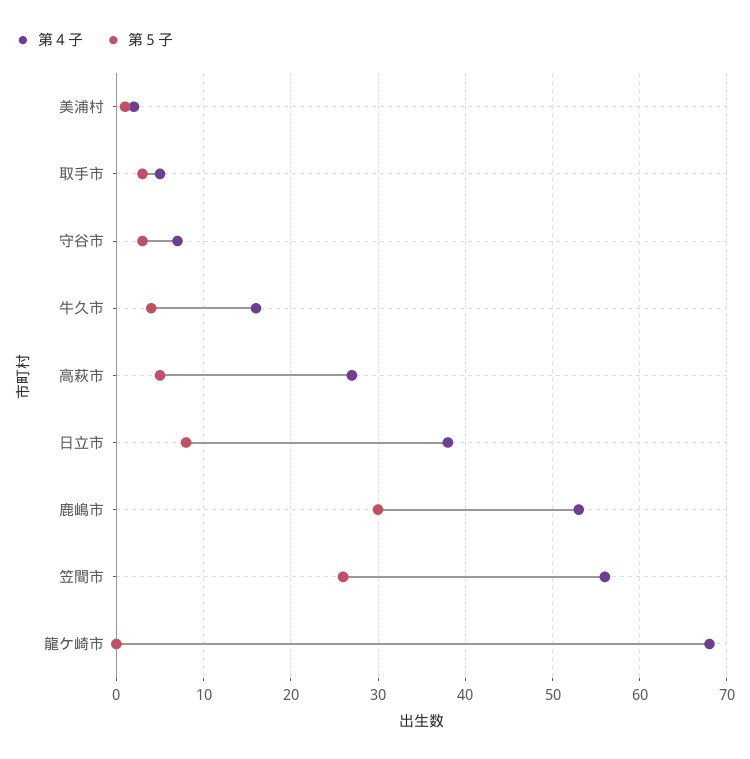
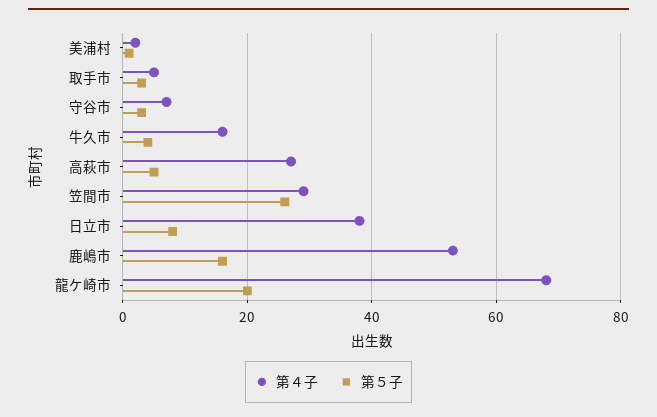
  {
    "第４子": {
      "美浦村": 2,
      "取手市": 5,
      "守谷市": 7,
      "牛久市": 16,
      "高萩市": 27,
      "日立市": 38,
      "鹿嶋市": 53,
-     "笠間市": 56,
+     "笠間市": 30,
      "龍ケ崎市": 68
    },
    "第５子": {
      "美浦村": 1,
      "取手市": 3,
      "守谷市": 3,
      "牛久市": 4,
      "高萩市": 5,
      "日立市": 8,
-     "鹿嶋市": 30,
+     "鹿嶋市": 15,
      "笠間市": 26,
-     "龍ケ崎市": 0
+     "龍ケ崎市": 20
    }
  }

